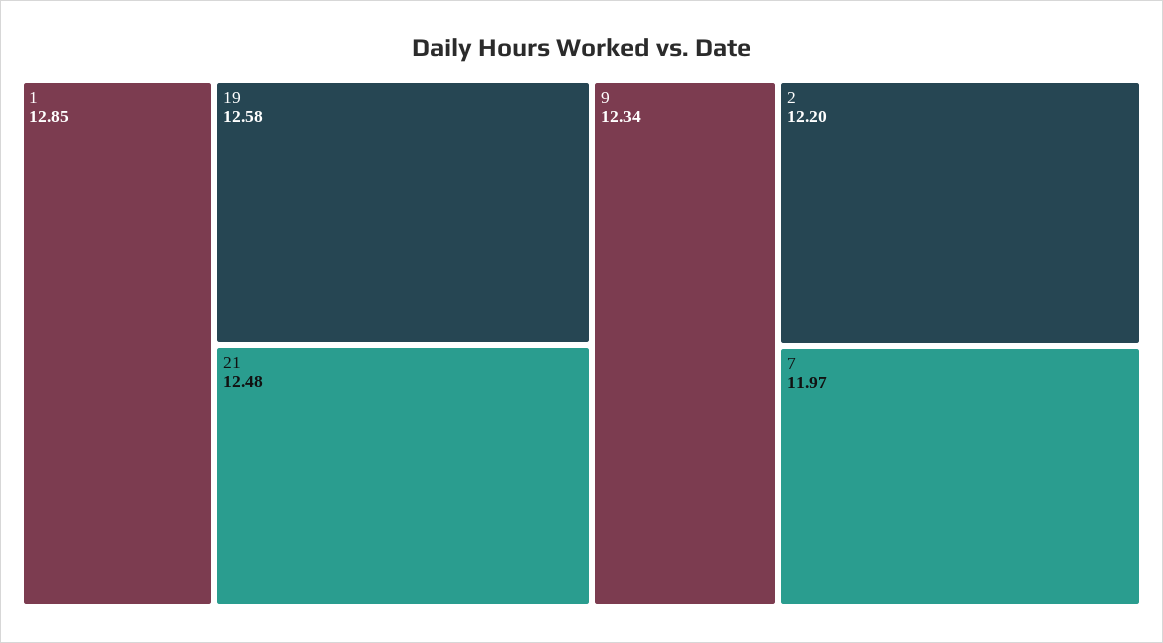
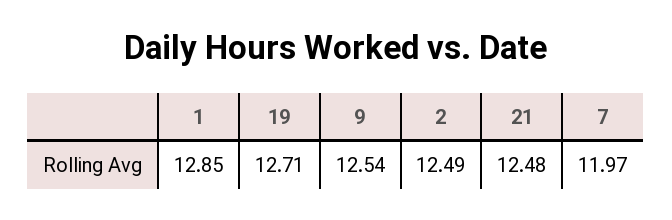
  {
    "1": 12.85,
-   "19": 12.58,
+   "19": 12.71,
    "21": 12.48,
-   "9": 12.34,
+   "9": 12.54,
-   "2": 12.2,
+   "2": 12.49,
    "7": 11.97
  }

